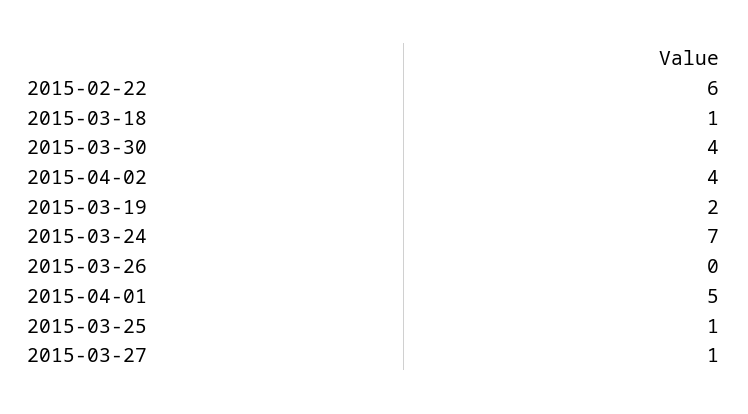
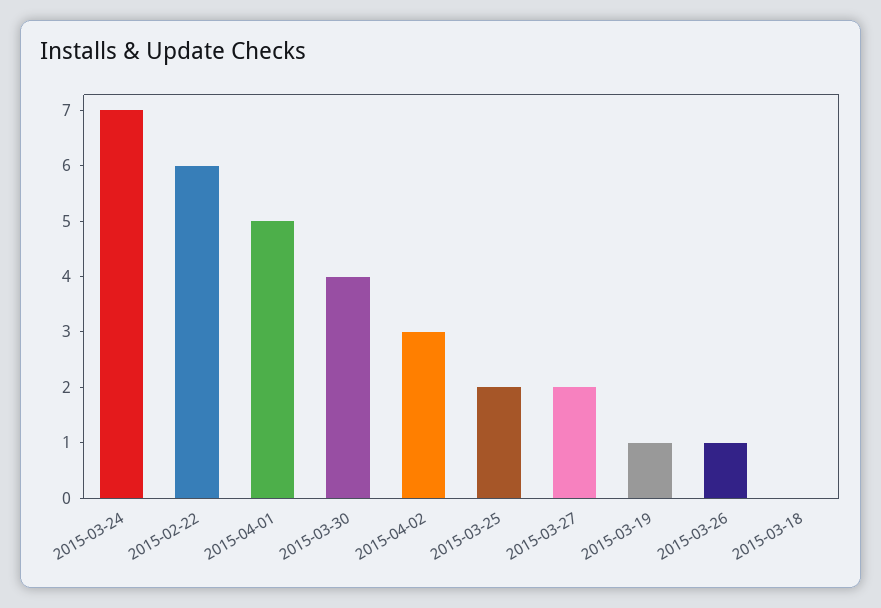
  {
    "2015-02-22": 6,
-   "2015-03-18": 1,
+   "2015-03-18": 0,
    "2015-03-30": 4,
-   "2015-04-02": 4,
+   "2015-04-02": 3,
-   "2015-03-19": 2,
+   "2015-03-19": 1,
    "2015-03-24": 7,
-   "2015-03-26": 0,
+   "2015-03-26": 1,
    "2015-04-01": 5,
-   "2015-03-25": 1,
+   "2015-03-25": 2,
-   "2015-03-27": 1
+   "2015-03-27": 2
  }

